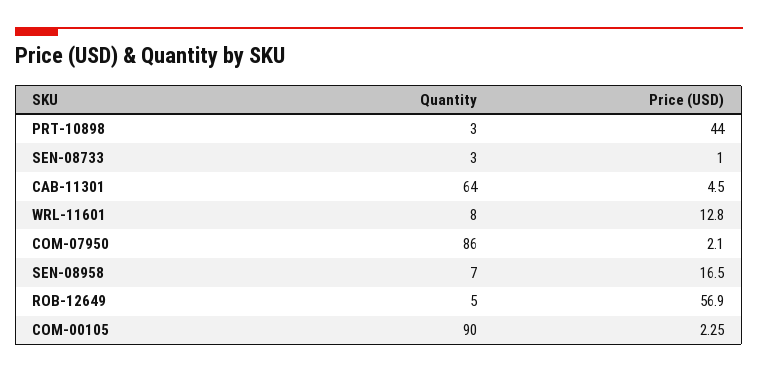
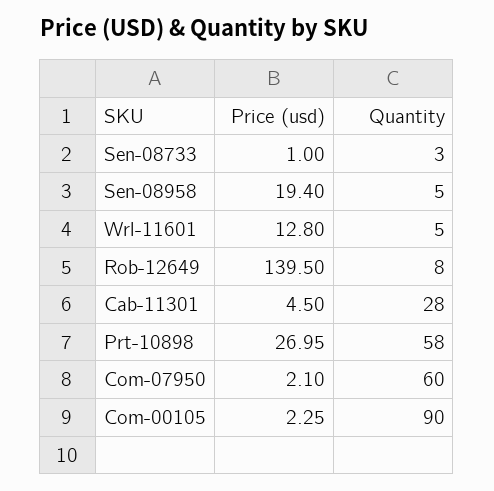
  {
    "Quantity": {
-     "PRT-10898": 3,
+     "PRT-10898": 58,
      "SEN-08733": 3,
-     "CAB-11301": 64,
+     "CAB-11301": 28,
-     "WRL-11601": 8,
+     "WRL-11601": 5,
-     "COM-07950": 86,
+     "COM-07950": 60,
-     "SEN-08958": 7,
+     "SEN-08958": 5,
-     "ROB-12649": 5,
+     "ROB-12649": 8,
      "COM-00105": 90
    },
    "Price (USD)": {
-     "PRT-10898": 44,
+     "PRT-10898": 26.95,
      "SEN-08733": 1,
      "CAB-11301": 4.5,
      "WRL-11601": 12.8,
      "COM-07950": 2.1,
-     "SEN-08958": 16.5,
+     "SEN-08958": 19.4,
-     "ROB-12649": 56.9,
+     "ROB-12649": 139.5,
      "COM-00105": 2.25
    }
  }

